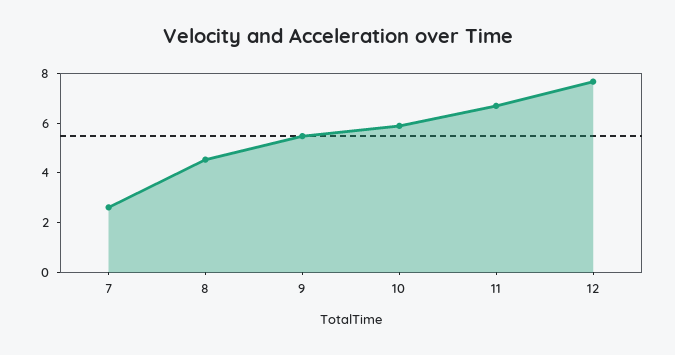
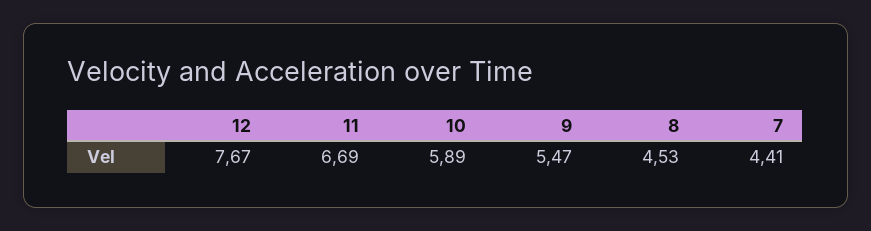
  {
-   "7": 2.5,
+   "7": 4.41,
    "8": 4.53,
    "9": 5.47,
    "10": 5.89,
    "11": 6.69,
    "12": 7.67
  }

